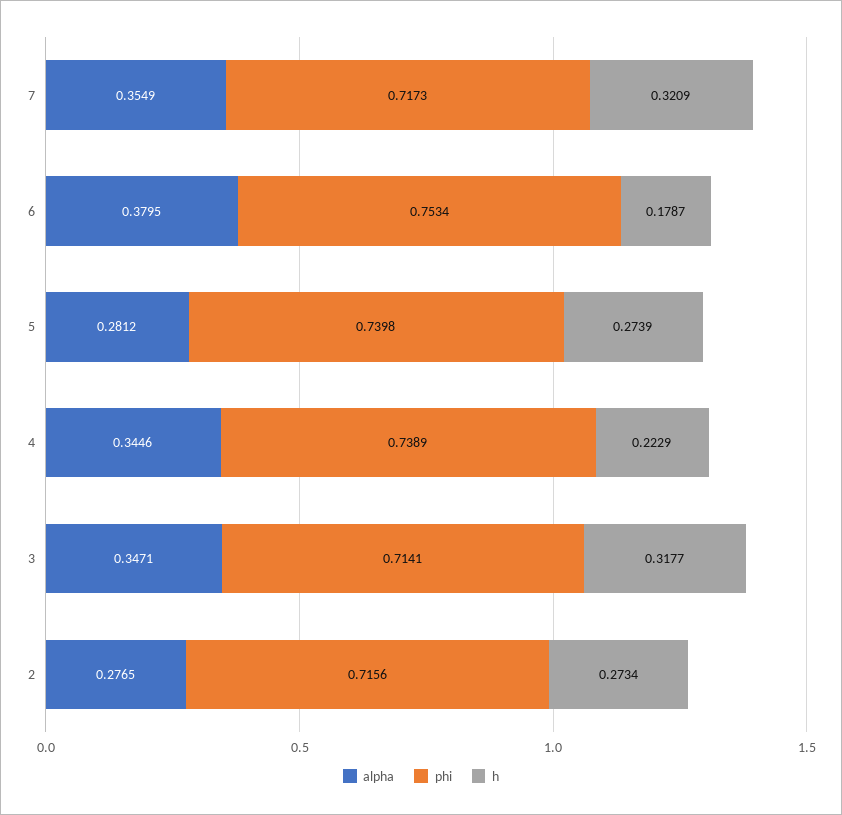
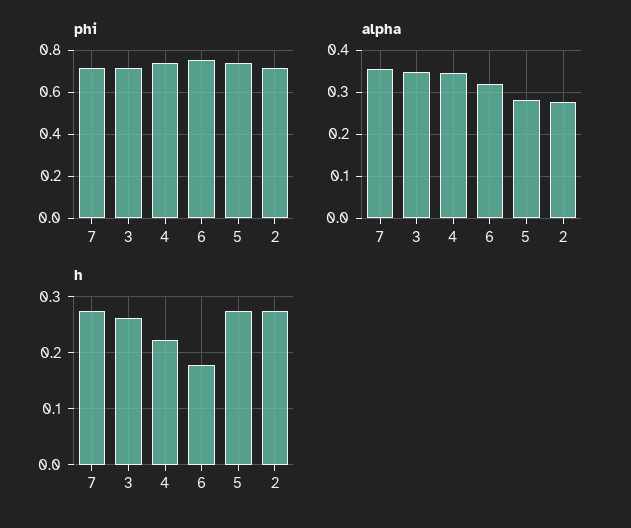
  {
    "alpha": {
      "7": 0.3549,
-     "6": 0.3795,
+     "6": 0.32,
      "5": 0.2812,
      "4": 0.3446,
      "3": 0.3471,
      "2": 0.2765
    },
    "phi": {
      "7": 0.7173,
      "6": 0.7534,
      "5": 0.7398,
      "4": 0.7389,
      "3": 0.7141,
      "2": 0.7156
    },
    "h": {
-     "7": 0.3209,
+     "7": 0.28,
      "6": 0.1787,
      "5": 0.2739,
      "4": 0.2229,
-     "3": 0.3177,
+     "3": 0.26,
      "2": 0.2734
    }
  }

